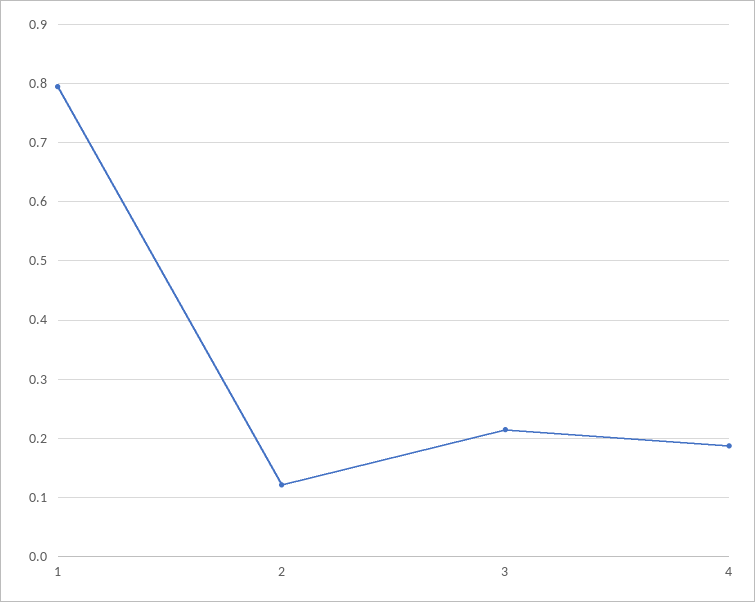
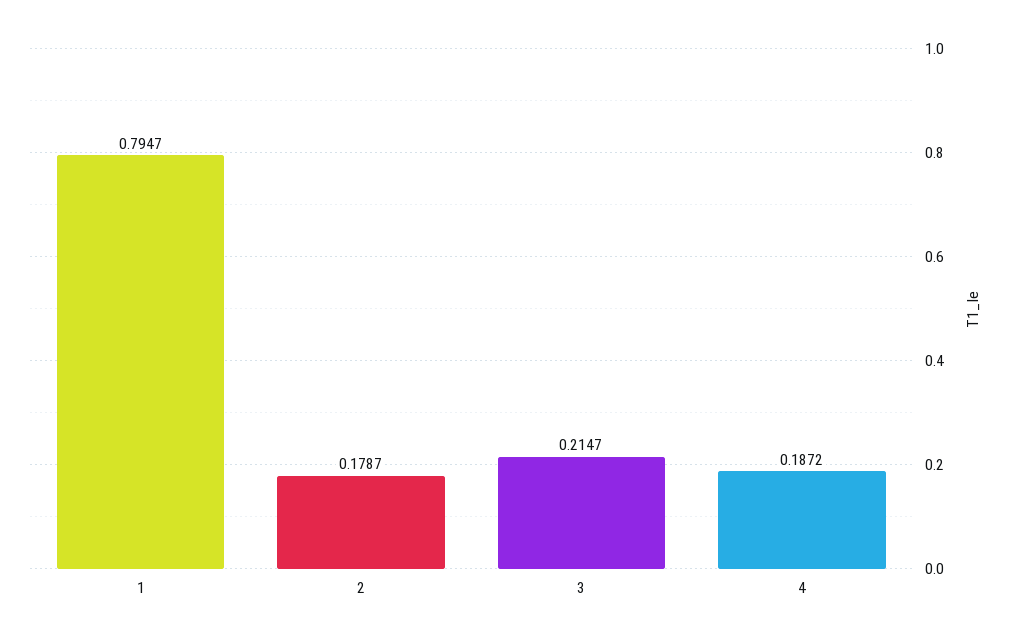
  {
    "1": 0.7947,
-   "2": 0.12,
+   "2": 0.1787,
    "3": 0.2147,
    "4": 0.1872
  }

